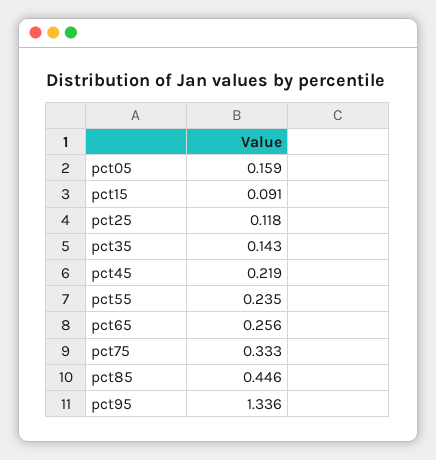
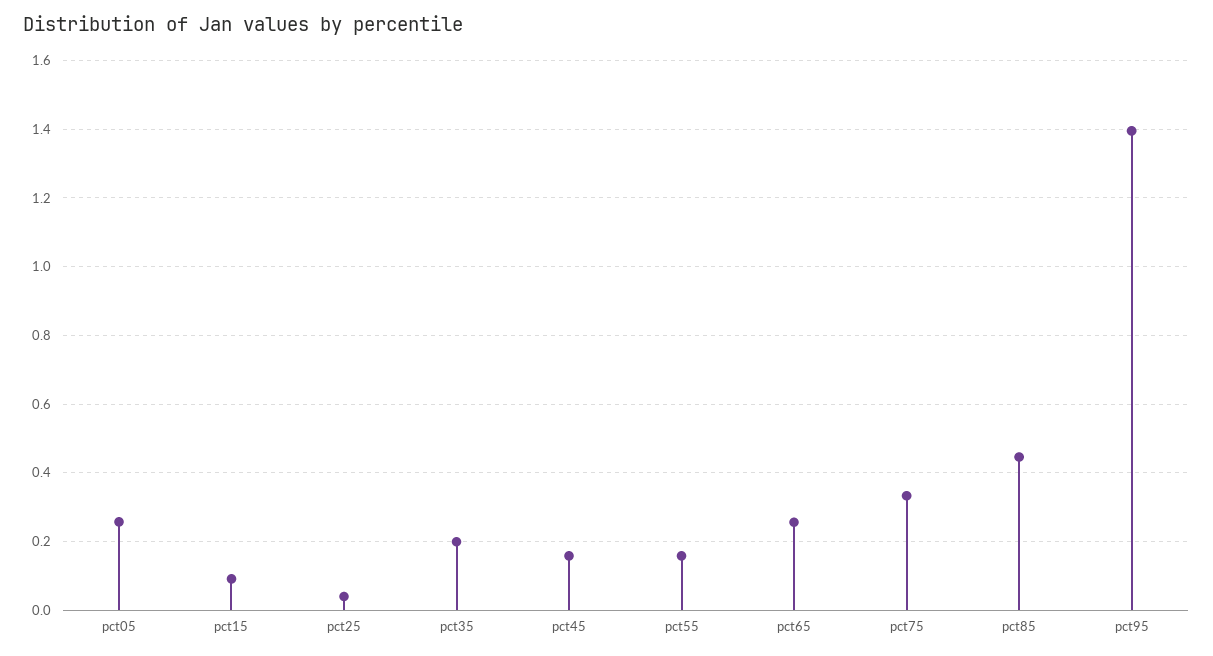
  {
-   "pct05": 0.159,
+   "pct05": 0.26,
    "pct15": 0.091,
-   "pct25": 0.118,
+   "pct25": 0.04,
-   "pct35": 0.143,
+   "pct35": 0.2,
-   "pct45": 0.219,
+   "pct45": 0.16,
-   "pct55": 0.235,
+   "pct55": 0.16,
    "pct65": 0.256,
    "pct75": 0.333,
    "pct85": 0.446,
-   "pct95": 1.336
+   "pct95": 1.4
  }

